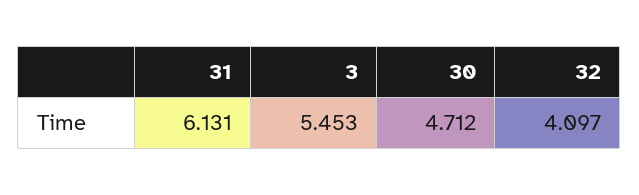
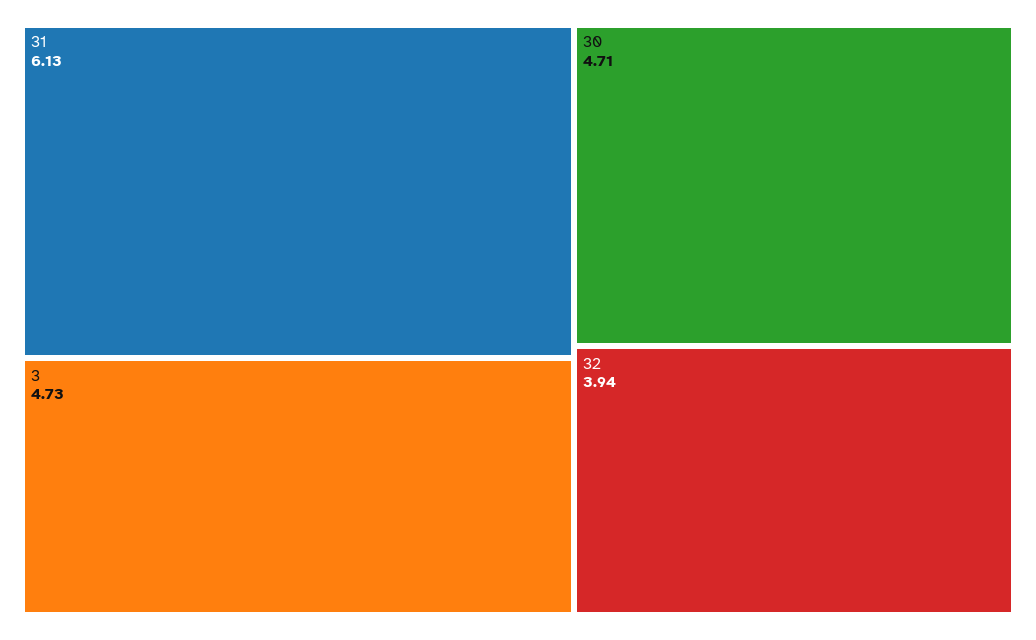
  {
    "31": 6.131,
-   "3": 5.453,
+   "3": 4.73,
    "30": 4.712,
-   "32": 4.097
+   "32": 3.94
  }

